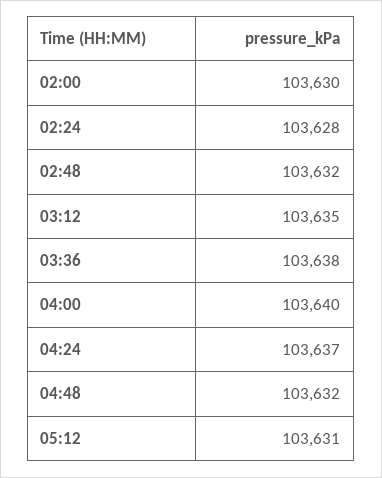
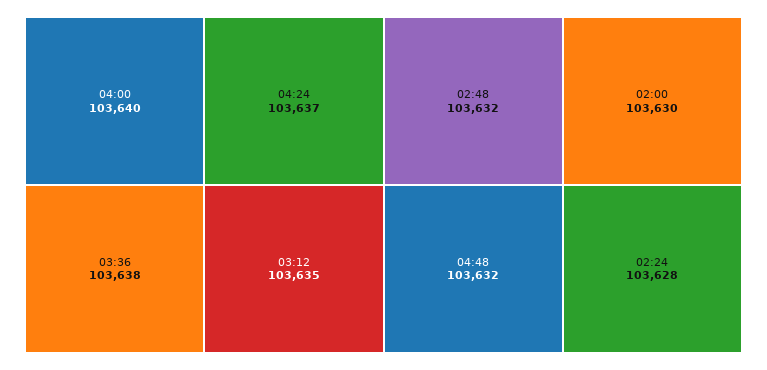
  {
    "02:00": 103630,
    "02:24": 103628,
    "02:48": 103632,
    "03:12": 103635,
    "03:36": 103638,
    "04:00": 103640,
    "04:24": 103637,
-   "04:48": 103632,
+   "04:48": 103632
-   "05:12": 103631
  }

